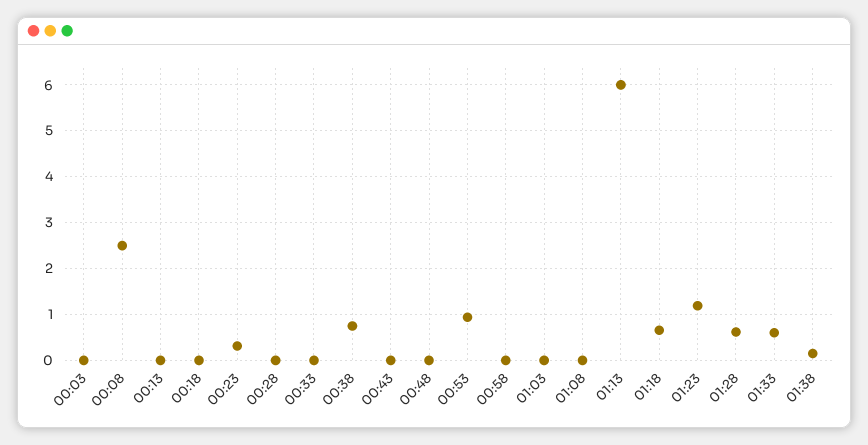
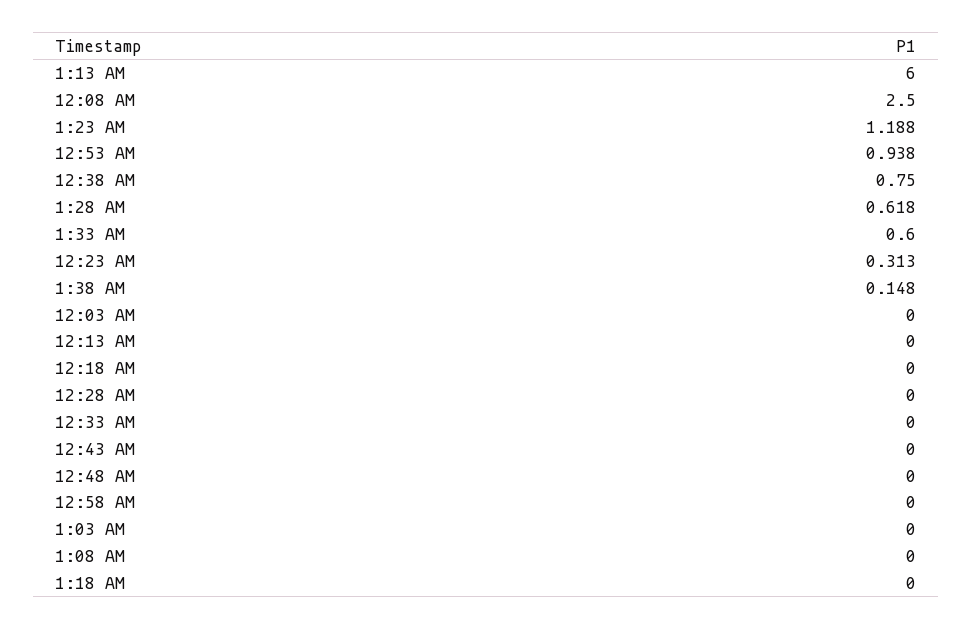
  {
    "00:03": 0,
    "00:08": 2.5,
    "00:13": 0,
    "00:18": 0,
    "00:23": 0.313,
    "00:28": 0,
    "00:33": 0,
    "00:38": 0.75,
    "00:43": 0,
    "00:48": 0,
    "00:53": 0.938,
    "00:58": 0,
    "01:03": 0,
    "01:08": 0,
    "01:13": 6,
-   "01:18": 0.6,
+   "01:18": 0,
    "01:23": 1.188,
    "01:28": 0.618,
    "01:33": 0.6,
    "01:38": 0.148
  }

